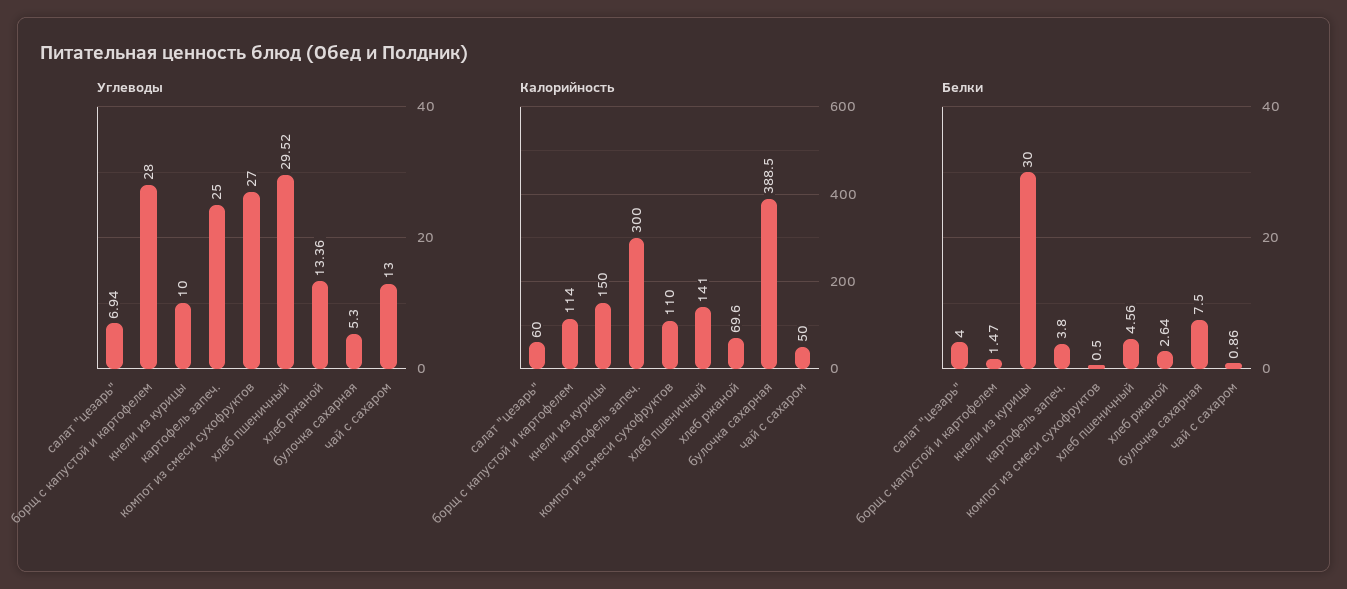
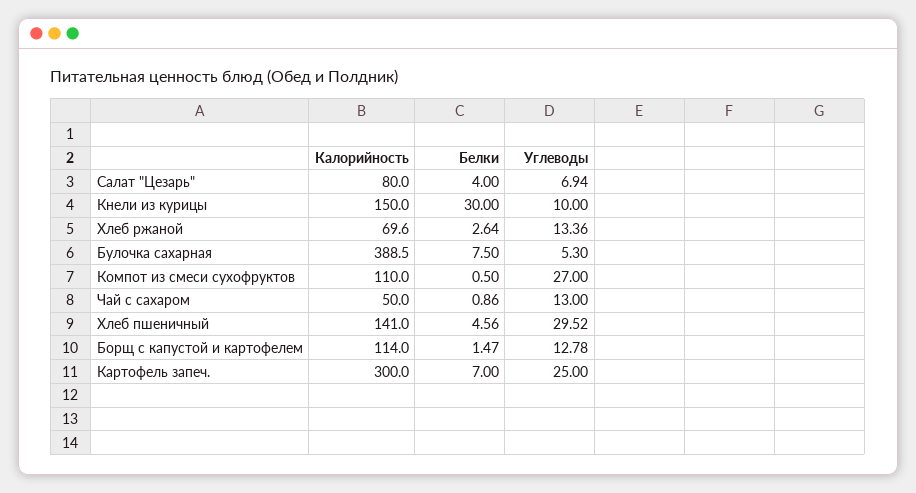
  {
    "Углеводы": {
      "салат \"цезарь\"": 6.94,
-     "борщ с капустой и картофелем": 28,
+     "борщ с капустой и картофелем": 12.78,
      "кнели из курицы": 10,
      "картофель запеч.": 25,
      "компот из смеси сухофруктов": 27,
      "хлеб пшеничный": 29.52,
      "хлеб ржаной": 13.36,
      "булочка сахарная": 5.3,
      "чай с сахаром": 13
    },
    "Калорийность": {
-     "салат \"цезарь\"": 60,
+     "салат \"цезарь\"": 80,
      "борщ с капустой и картофелем": 114,
      "кнели из курицы": 150,
      "картофель запеч.": 300,
      "компот из смеси сухофруктов": 110,
      "хлеб пшеничный": 141,
      "хлеб ржаной": 69.6,
      "булочка сахарная": 388.5,
      "чай с сахаром": 50
    },
    "Белки": {
      "салат \"цезарь\"": 4,
      "борщ с капустой и картофелем": 1.47,
      "кнели из курицы": 30,
-     "картофель запеч.": 3.8,
+     "картофель запеч.": 7,
      "компот из смеси сухофруктов": 0.5,
      "хлеб пшеничный": 4.56,
      "хлеб ржаной": 2.64,
      "булочка сахарная": 7.5,
      "чай с сахаром": 0.86
    }
  }

